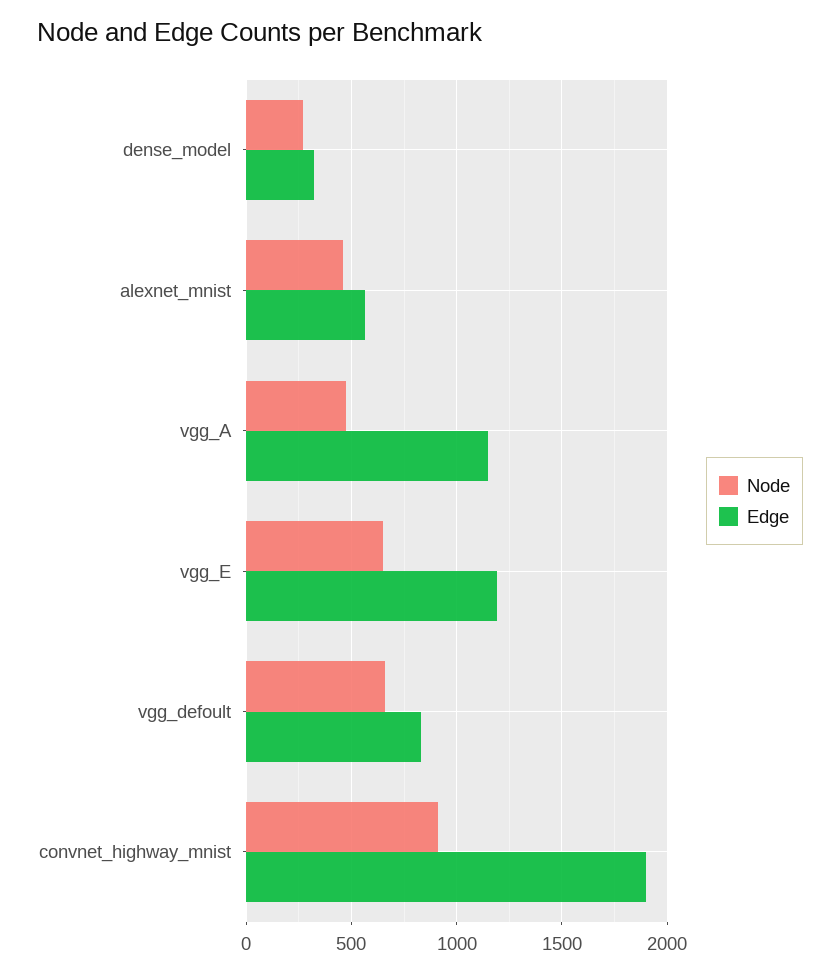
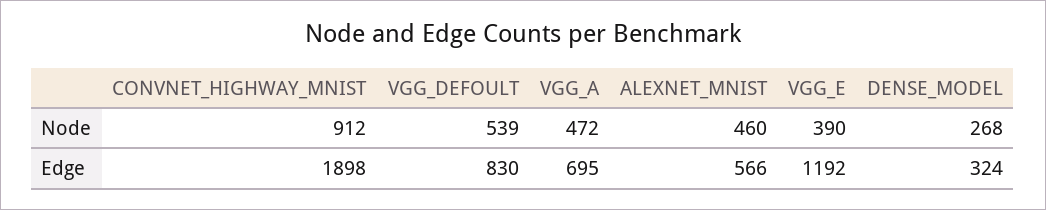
  {
    "Node": {
      "dense_model": 268,
      "alexnet_mnist": 460,
      "vgg_A": 472,
-     "vgg_E": 650,
+     "vgg_E": 390,
-     "vgg_defoult": 650,
+     "vgg_defoult": 539,
      "convnet_highway_mnist": 912
    },
    "Edge": {
      "dense_model": 324,
      "alexnet_mnist": 566,
-     "vgg_A": 1150,
+     "vgg_A": 695,
      "vgg_E": 1192,
      "vgg_defoult": 830,
      "convnet_highway_mnist": 1898
    }
  }

